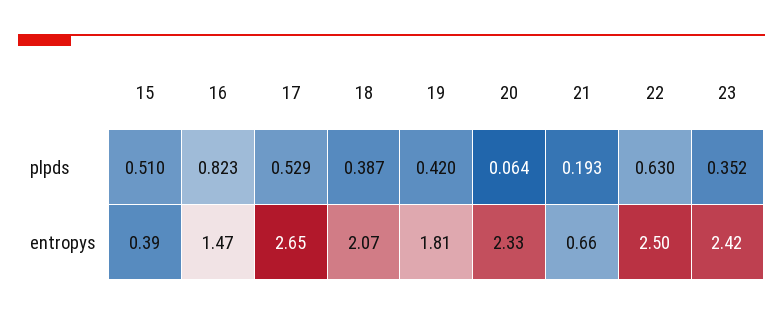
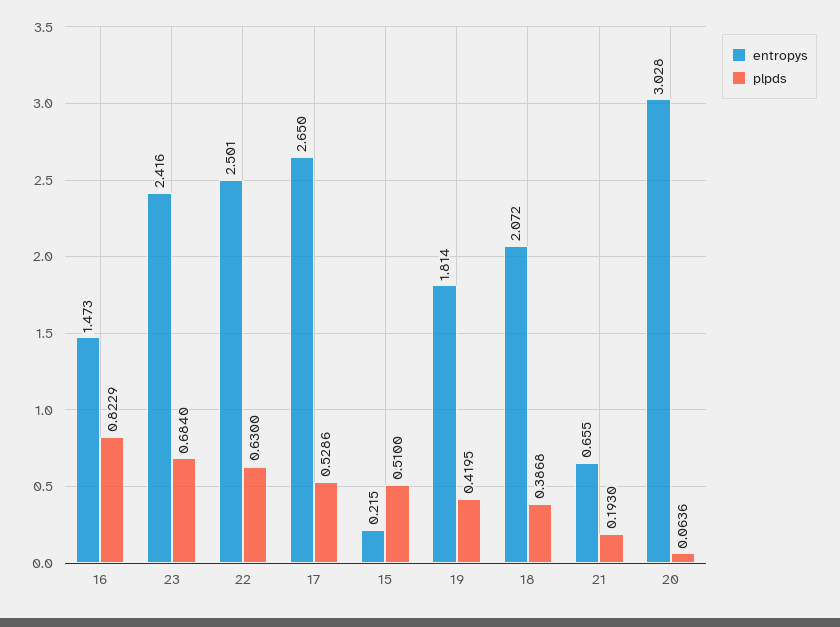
  {
    "plpds": {
      "15": 0.51,
      "16": 0.8229,
      "17": 0.5286,
      "18": 0.3868,
      "19": 0.4195,
      "20": 0.0636,
      "21": 0.193,
      "22": 0.63,
-     "23": 0.352
+     "23": 0.684
    },
    "entropys": {
-     "15": 0.39,
+     "15": 0.215,
      "16": 1.473,
      "17": 2.65,
      "18": 2.072,
      "19": 1.814,
-     "20": 2.33,
+     "20": 3.028,
      "21": 0.655,
      "22": 2.501,
      "23": 2.416
    }
  }

